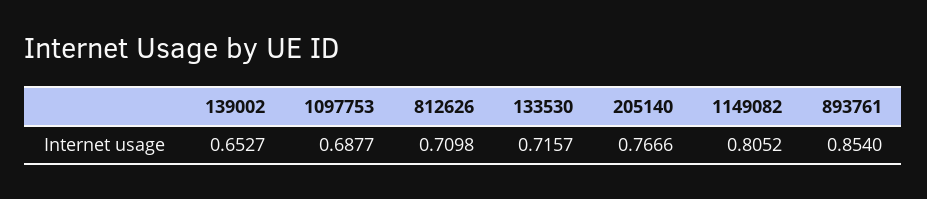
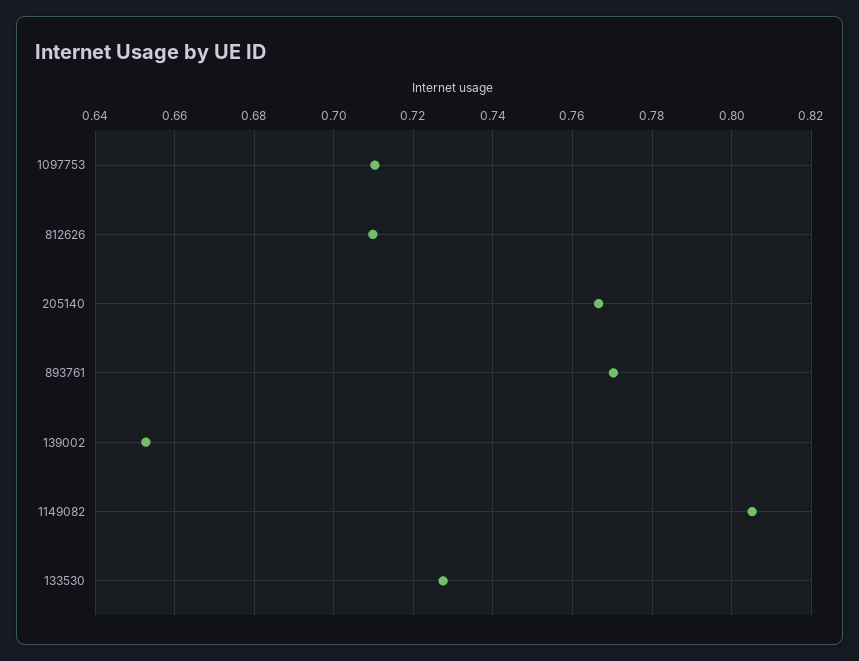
  {
    "139002": 0.6527,
-   "1097753": 0.6877,
+   "1097753": 0.71,
    "812626": 0.7098,
-   "133530": 0.7157,
+   "133530": 0.728,
    "205140": 0.7666,
    "1149082": 0.8052,
-   "893761": 0.854
+   "893761": 0.77
  }

